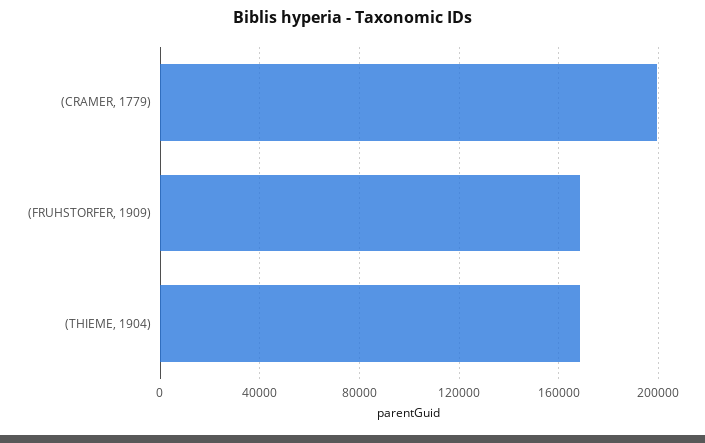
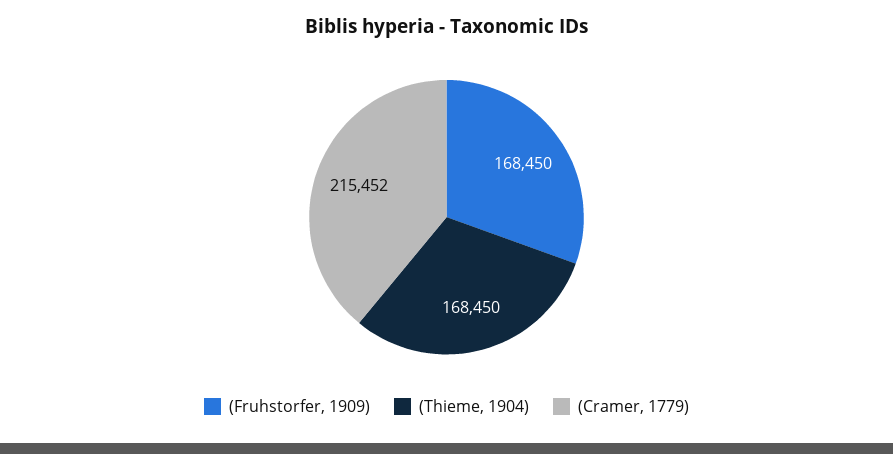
  {
-   "(CRAMER, 1779)": 200000,
+   "(CRAMER, 1779)": 215452,
    "(FRUHSTORFER, 1909)": 168450,
    "(THIEME, 1904)": 168450
  }

